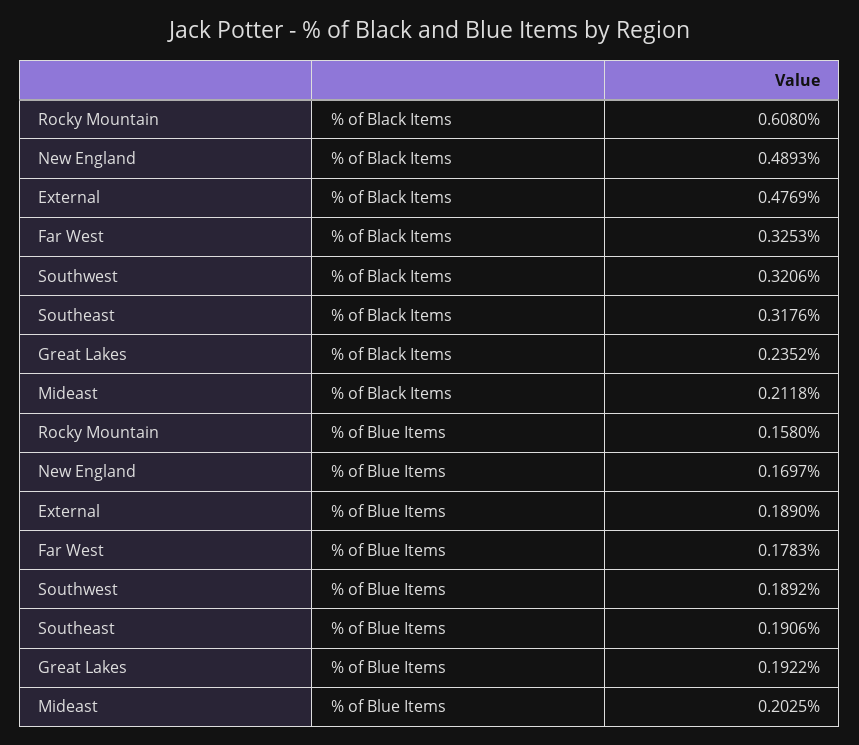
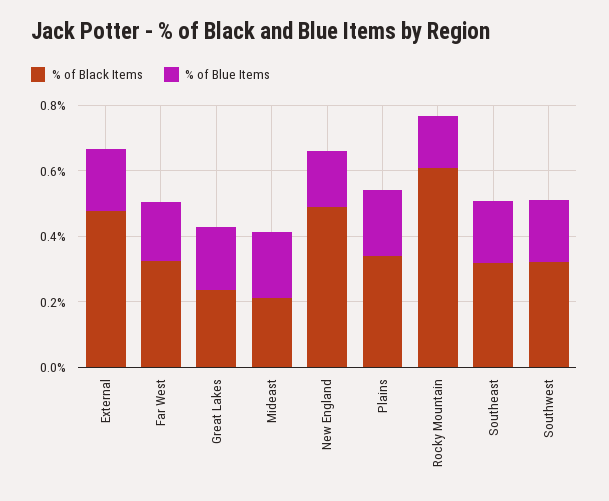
  {
    "% of Black Items": {
      "Rocky Mountain": 0.608,
      "New England": 0.4893,
      "External": 0.4769,
      "Far West": 0.3253,
      "Southwest": 0.3206,
      "Southeast": 0.3176,
      "Great Lakes": 0.2352,
-     "Mideast": 0.2118
+     "Mideast": 0.2118,
+     "Plains": 0.35
    },
    "% of Blue Items": {
      "Rocky Mountain": 0.158,
      "New England": 0.1697,
      "External": 0.189,
      "Far West": 0.1783,
      "Southwest": 0.1892,
      "Southeast": 0.1906,
      "Great Lakes": 0.1922,
-     "Mideast": 0.2025
+     "Mideast": 0.2025,
+     "Plains": 0.2
    }
  }

